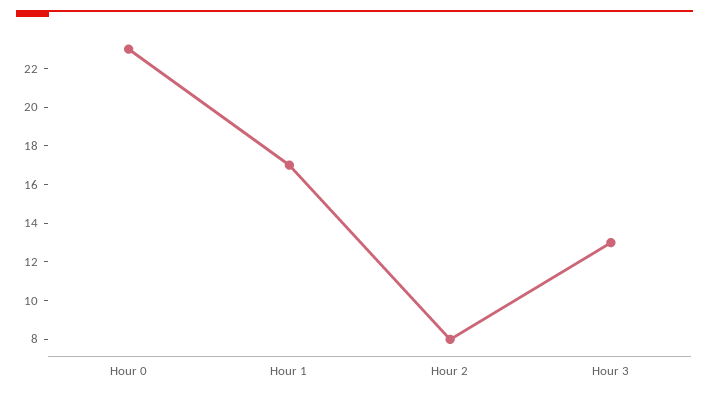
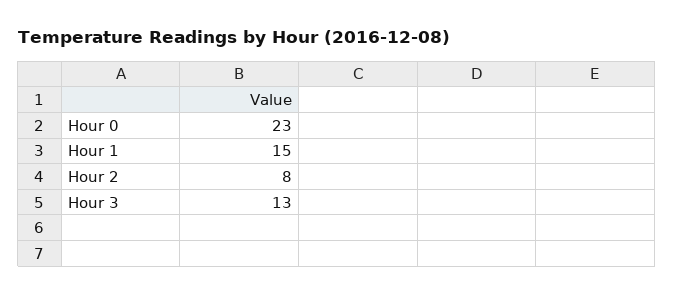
  {
    "Hour 0": 23,
-   "Hour 1": 17,
+   "Hour 1": 15,
    "Hour 2": 8,
    "Hour 3": 13
  }

